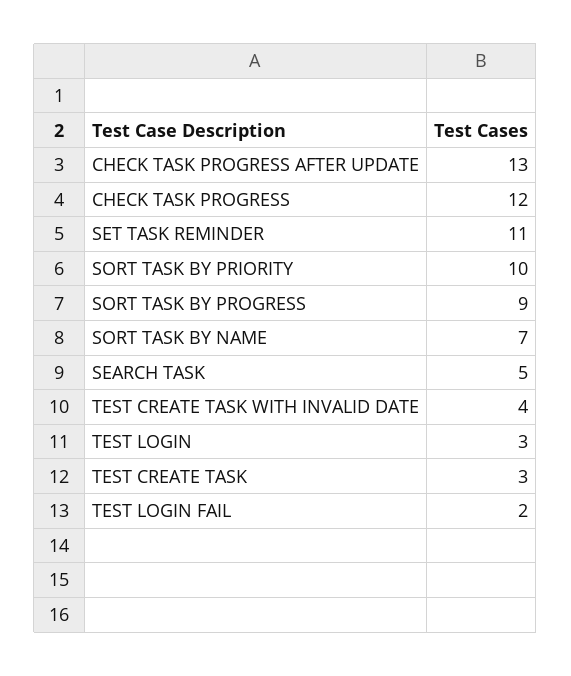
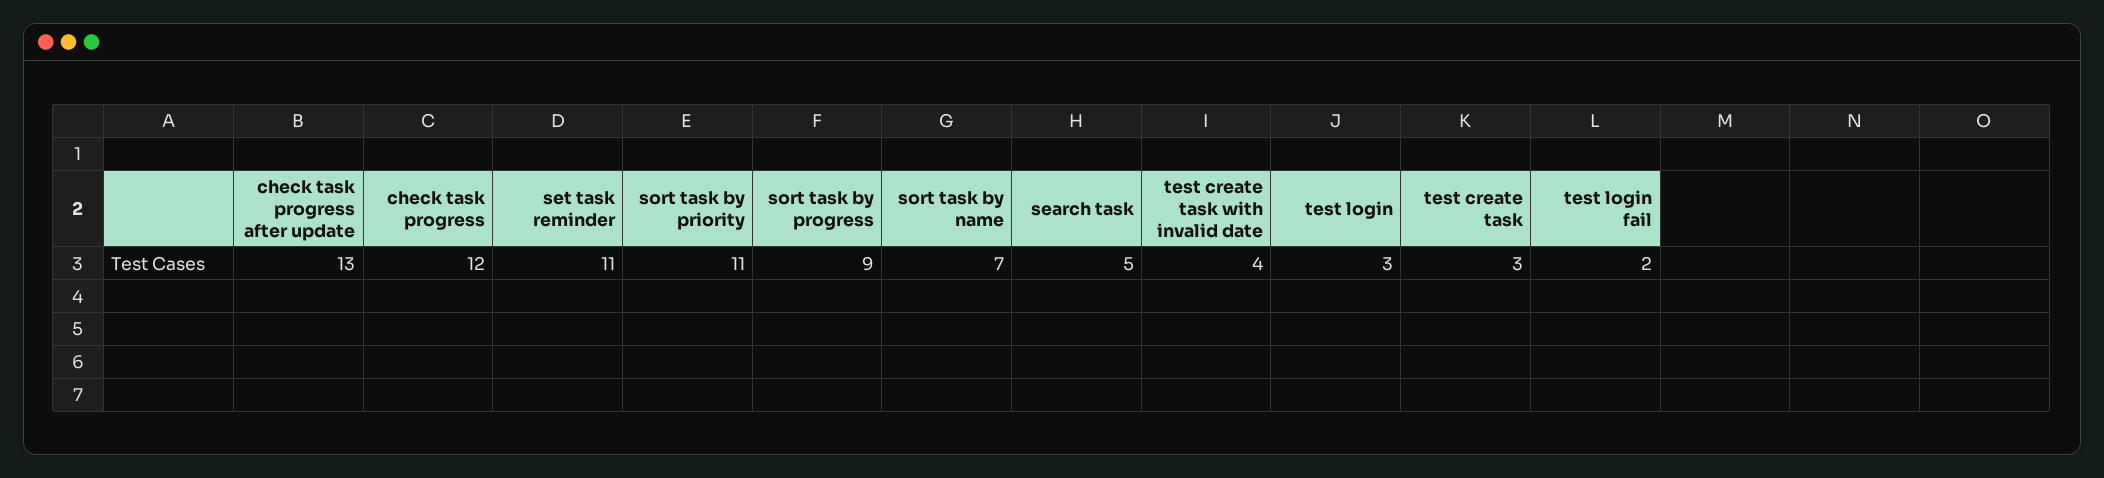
  {
    "CHECK TASK PROGRESS AFTER UPDATE": 13,
    "CHECK TASK PROGRESS": 12,
    "SET TASK REMINDER": 11,
-   "SORT TASK BY PRIORITY": 10,
+   "SORT TASK BY PRIORITY": 11,
    "SORT TASK BY PROGRESS": 9,
    "SORT TASK BY NAME": 7,
    "SEARCH TASK": 5,
    "TEST CREATE TASK WITH INVALID DATE": 4,
    "TEST LOGIN": 3,
    "TEST CREATE TASK": 3,
    "TEST LOGIN FAIL": 2
  }

